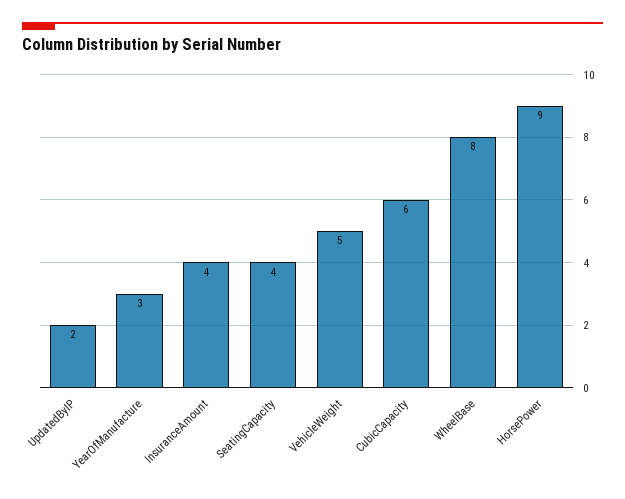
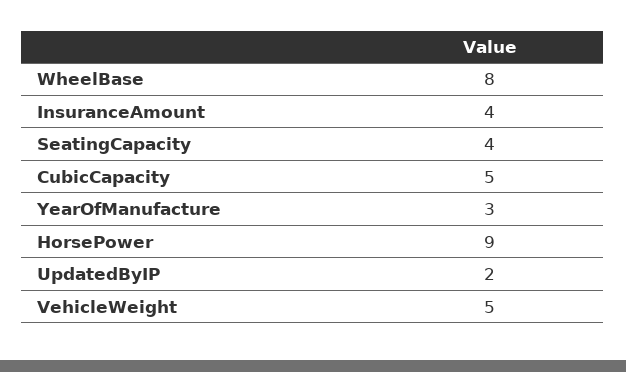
  {
    "UpdatedByIP": 2,
    "YearOfManufacture": 3,
    "InsuranceAmount": 4,
    "SeatingCapacity": 4,
    "VehicleWeight": 5,
-   "CubicCapacity": 6,
+   "CubicCapacity": 5,
    "WheelBase": 8,
    "HorsePower": 9
  }

